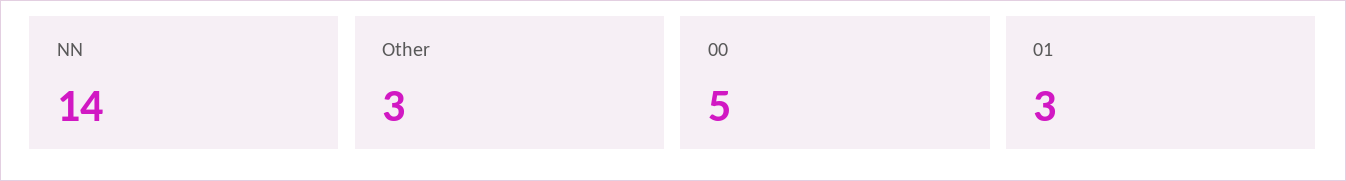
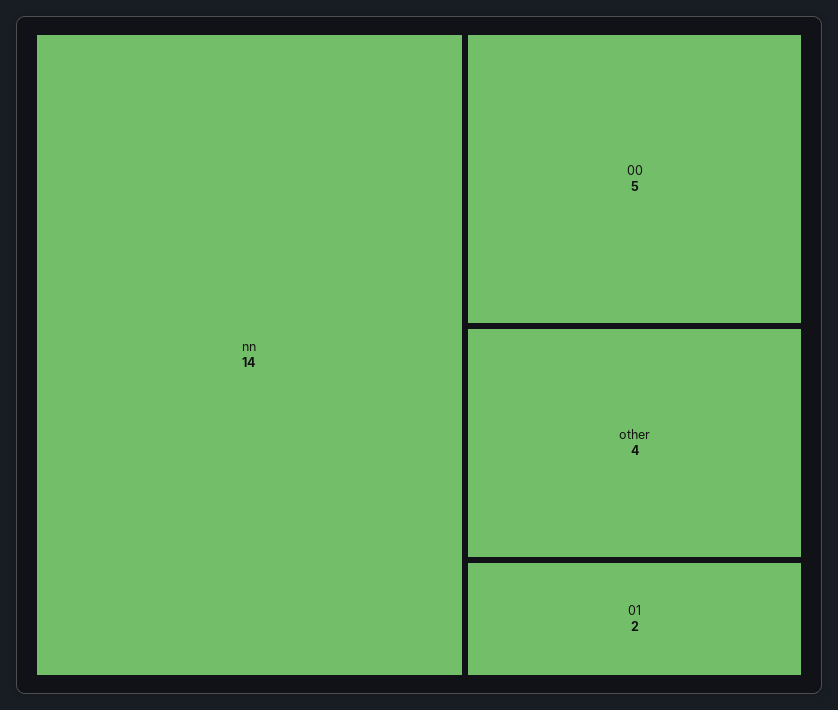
  {
    "NN": 14,
-   "Other": 3,
+   "Other": 4,
    "00": 5,
-   "01": 3
+   "01": 2
  }

